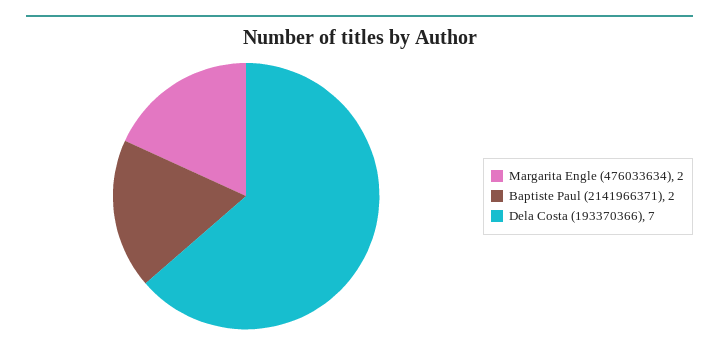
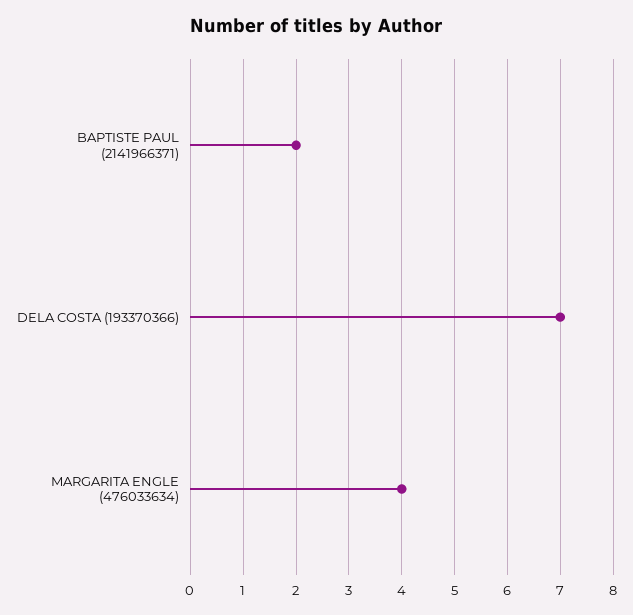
  {
-   "Margarita Engle (476033634)": 2,
+   "Margarita Engle (476033634)": 4,
    "Baptiste Paul (2141966371)": 2,
    "Dela Costa (193370366)": 7
  }

